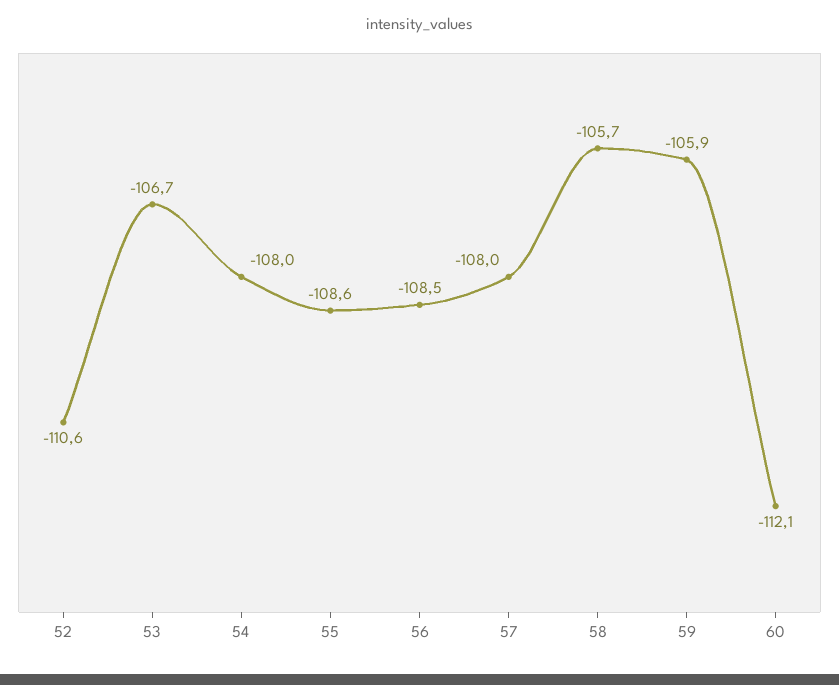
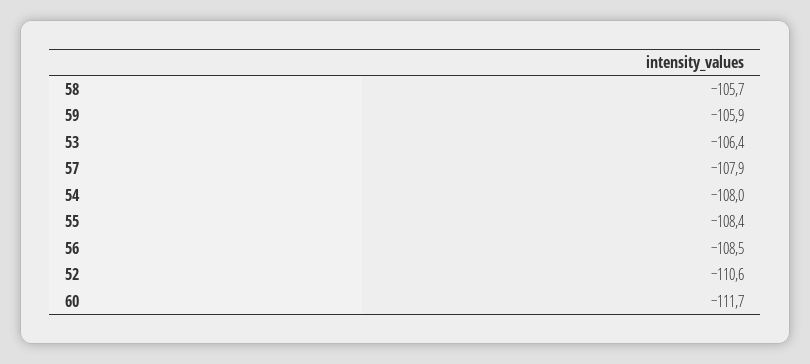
  {
    "52": -110.6,
-   "53": -106.7,
+   "53": -106.4,
    "54": -108,
-   "55": -108.6,
+   "55": -108.4,
    "56": -108.5,
-   "57": -108,
+   "57": -107.9,
    "58": -105.7,
    "59": -105.9,
-   "60": -112.1
+   "60": -111.7
  }

